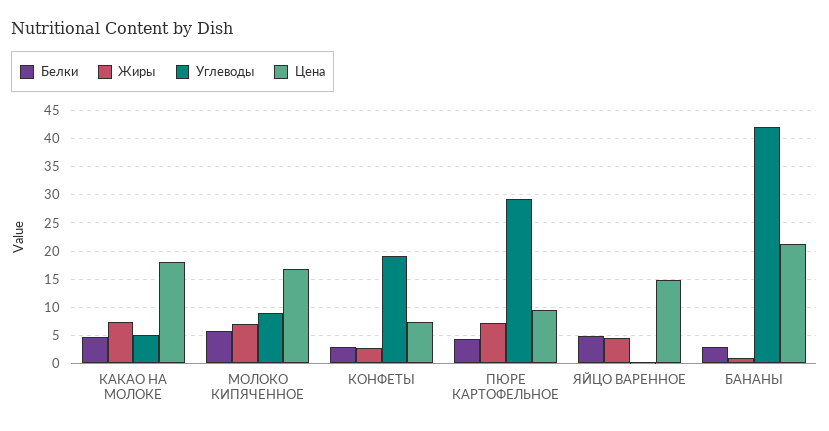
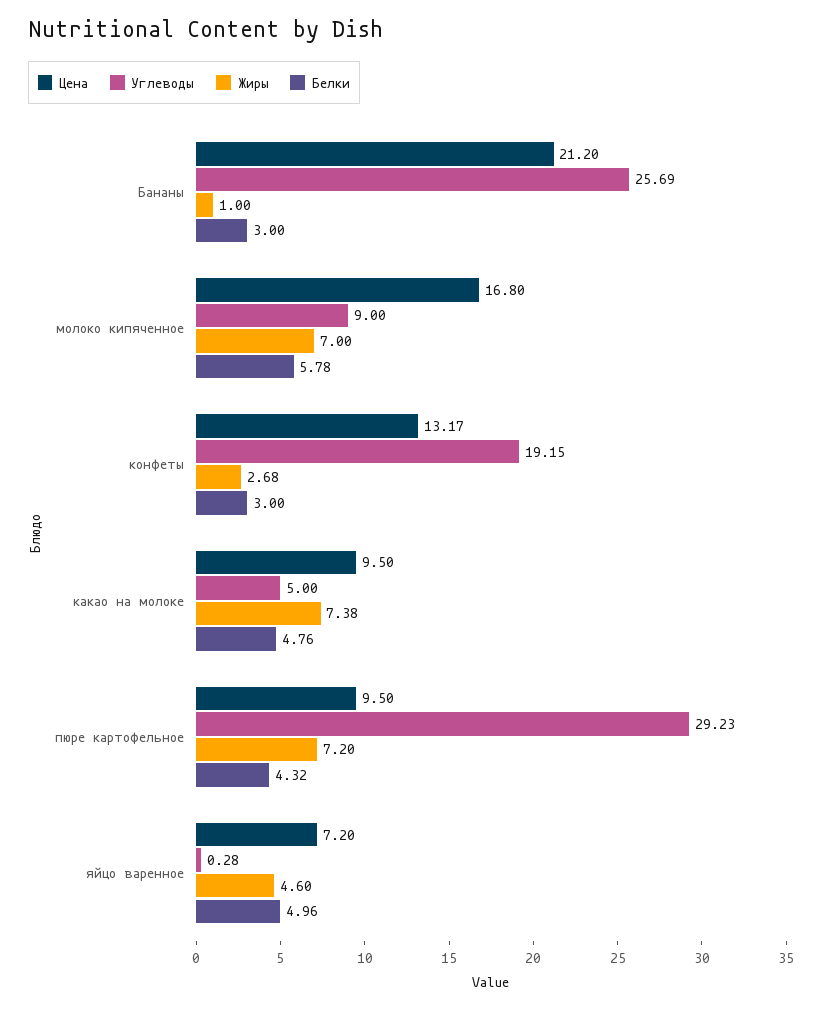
  {
    "Белки": {
      "КАКАО НА МОЛОКЕ": 4.76,
      "МОЛОКО КИПЯЧЕННОЕ": 5.78,
      "КОНФЕТЫ": 3,
      "ПЮРЕ КАРТОФЕЛЬНОЕ": 4.32,
      "ЯЙЦО ВАРЕННОЕ": 4.96,
      "БАНАНЫ": 3
    },
    "Жиры": {
      "КАКАО НА МОЛОКЕ": 7.38,
      "МОЛОКО КИПЯЧЕННОЕ": 7,
      "КОНФЕТЫ": 2.68,
      "ПЮРЕ КАРТОФЕЛЬНОЕ": 7.2,
      "ЯЙЦО ВАРЕННОЕ": 4.6,
      "БАНАНЫ": 1
    },
    "Углеводы": {
      "КАКАО НА МОЛОКЕ": 5,
      "МОЛОКО КИПЯЧЕННОЕ": 9,
      "КОНФЕТЫ": 19.15,
      "ПЮРЕ КАРТОФЕЛЬНОЕ": 29.23,
      "ЯЙЦО ВАРЕННОЕ": 0.28,
-     "БАНАНЫ": 42.5
+     "БАНАНЫ": 25.69
    },
    "Цена": {
-     "КАКАО НА МОЛОКЕ": 17.5,
+     "КАКАО НА МОЛОКЕ": 9.5,
      "МОЛОКО КИПЯЧЕННОЕ": 16.8,
-     "КОНФЕТЫ": 7.5,
+     "КОНФЕТЫ": 13.17,
      "ПЮРЕ КАРТОФЕЛЬНОЕ": 9.5,
-     "ЯЙЦО ВАРЕННОЕ": 15,
+     "ЯЙЦО ВАРЕННОЕ": 7.2,
      "БАНАНЫ": 21.2
    }
  }

